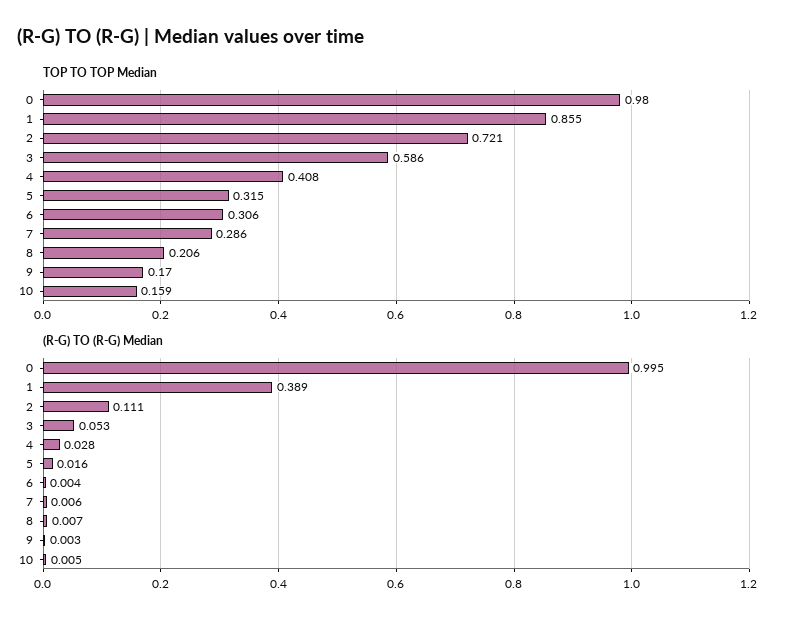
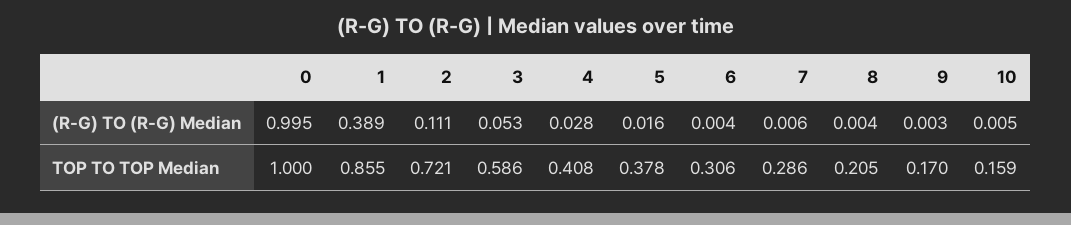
  {
    "TOP TO TOP Median": {
-     "0": 0.98,
+     "0": 1,
      "1": 0.855,
      "2": 0.721,
      "3": 0.586,
      "4": 0.408,
-     "5": 0.315,
+     "5": 0.378,
      "6": 0.306,
      "7": 0.286,
-     "8": 0.206,
+     "8": 0.205,
      "9": 0.17,
      "10": 0.159
    },
    "(R-G) TO (R-G) Median": {
      "0": 0.995,
      "1": 0.389,
      "2": 0.111,
      "3": 0.053,
      "4": 0.028,
      "5": 0.016,
      "6": 0.004,
      "7": 0.006,
-     "8": 0.007,
+     "8": 0.004,
      "9": 0.003,
      "10": 0.005
    }
  }

